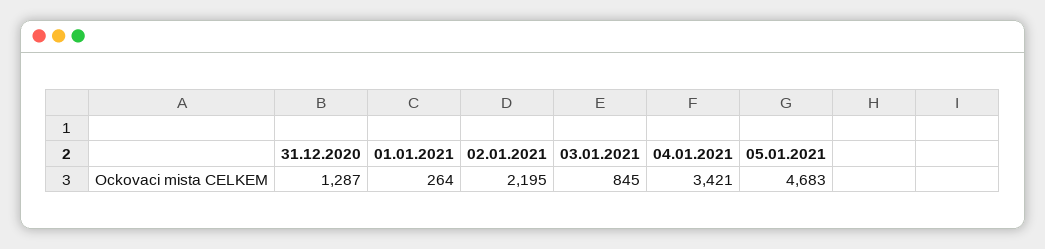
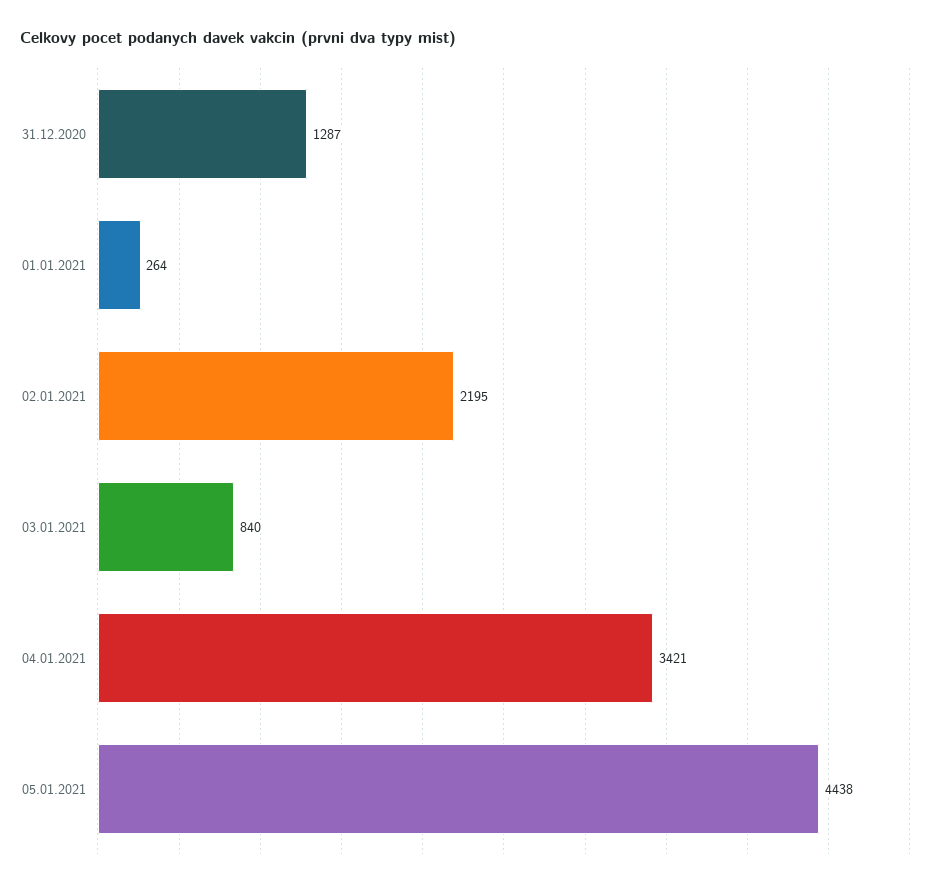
  {
    "31.12.2020": 1287,
    "01.01.2021": 264,
    "02.01.2021": 2195,
-   "03.01.2021": 845,
+   "03.01.2021": 840,
    "04.01.2021": 3421,
-   "05.01.2021": 4683
+   "05.01.2021": 4438
  }

